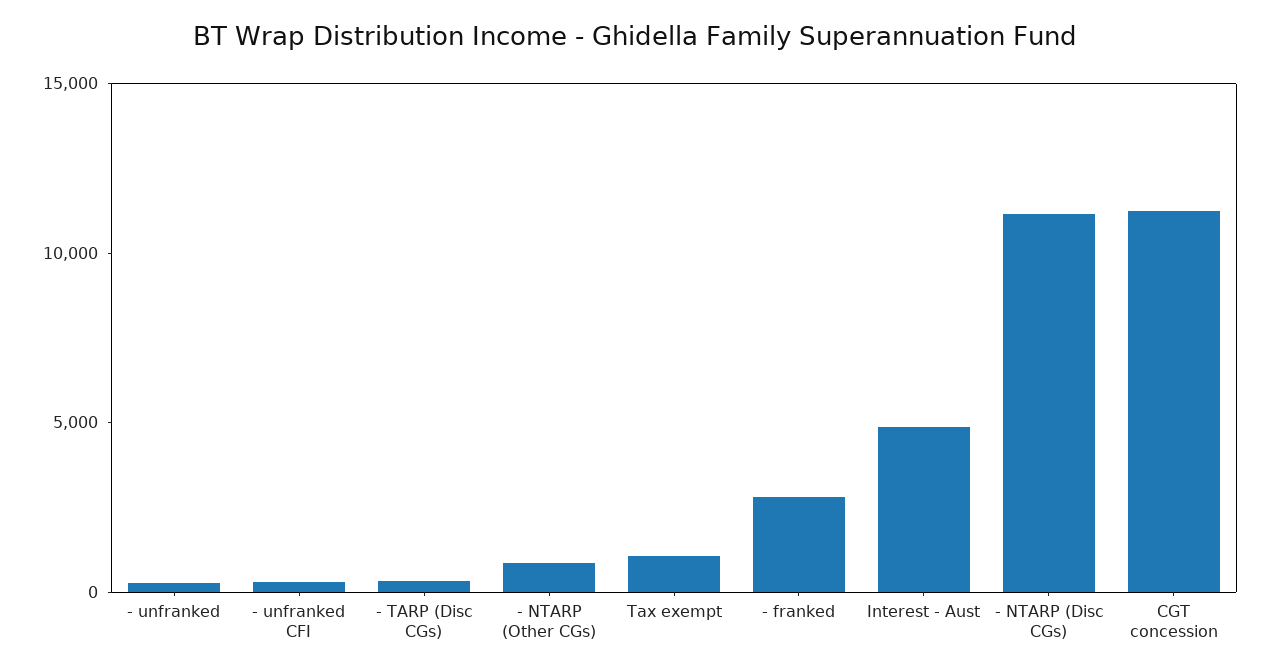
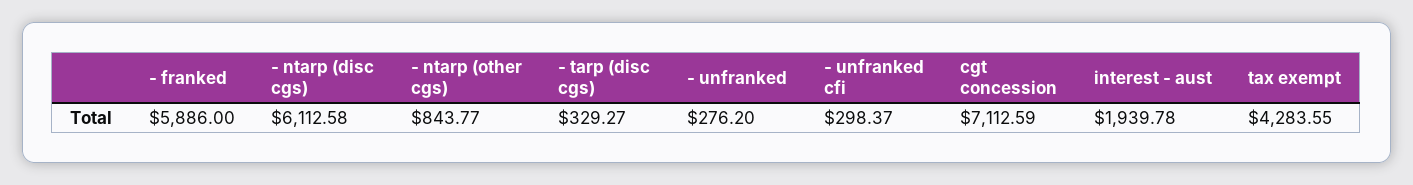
  {
    "- unfranked": 276.2,
    "- unfranked CFI": 298.37,
    "- TARP (Disc CGs)": 329.27,
    "- NTARP (Other CGs)": 843.77,
-   "Tax exempt": 1000,
+   "Tax exempt": 4283.55,
-   "- franked": 3000,
+   "- franked": 5886,
-   "Interest - Aust": 5000,
+   "Interest - Aust": 1939.78,
-   "- NTARP (Disc CGs)": 11000,
+   "- NTARP (Disc CGs)": 6112.58,
-   "CGT concession": 11000
+   "CGT concession": 7112.59
  }

